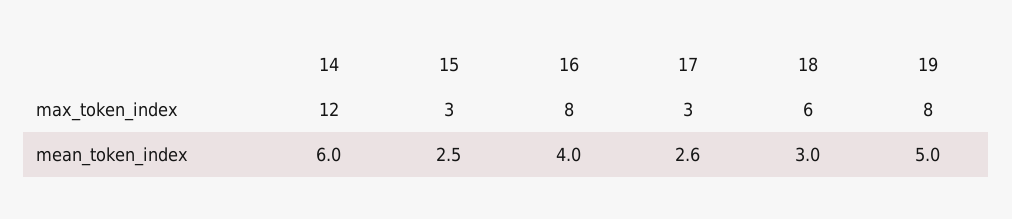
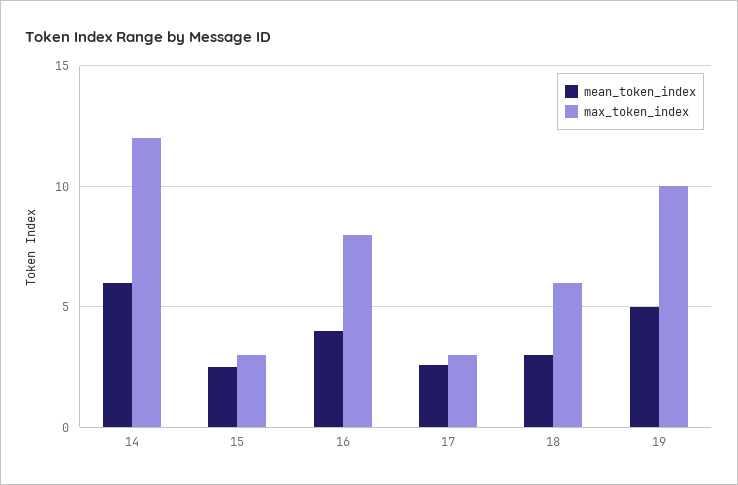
  {
    "max_token_index": {
      "14": 12,
      "15": 3,
      "16": 8,
      "17": 3,
      "18": 6,
-     "19": 8
+     "19": 10
    },
    "mean_token_index": {
      "14": 6,
      "15": 2.5,
      "16": 4,
      "17": 2.6,
      "18": 3,
      "19": 5
    }
  }

